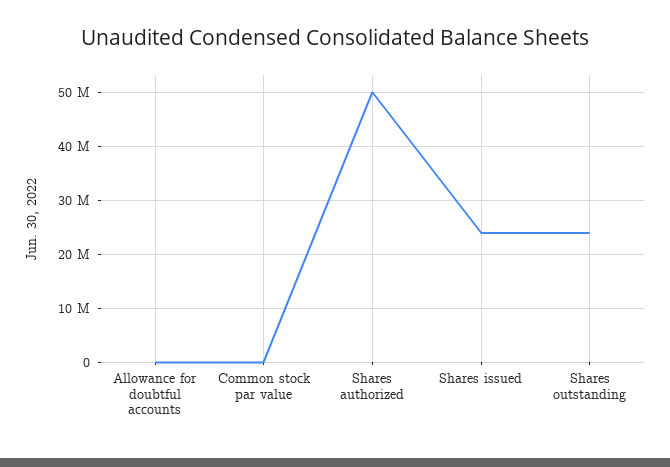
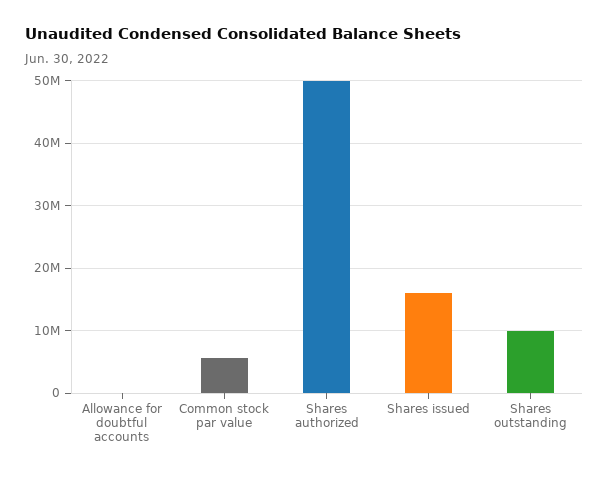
  {
    "Allowance for doubtful accounts": 0,
-   "Common stock par value": 0,
+   "Common stock par value": 6000000,
    "Shares authorized": 50000000,
-   "Shares issued": 24000000,
+   "Shares issued": 16000000,
-   "Shares outstanding": 24000000
+   "Shares outstanding": 10000000
  }

